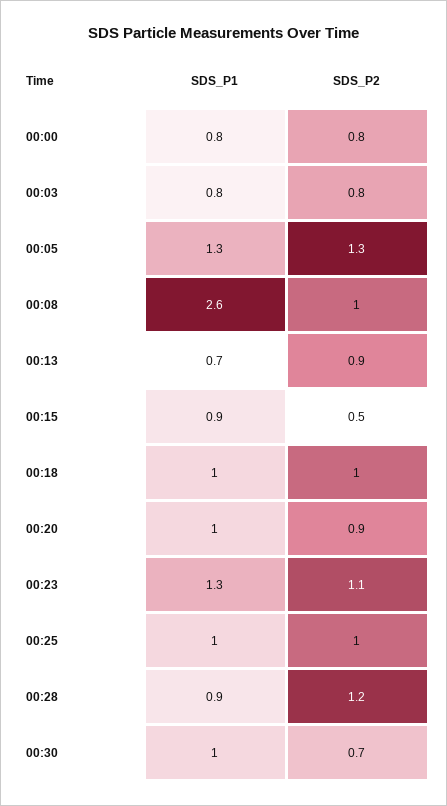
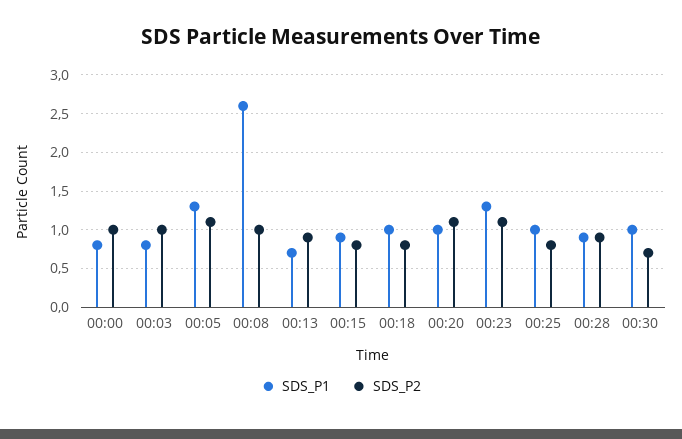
  {
    "SDS_P1": {
      "00:00": 0.8,
      "00:03": 0.8,
      "00:05": 1.3,
      "00:08": 2.6,
      "00:13": 0.7,
      "00:15": 0.9,
      "00:18": 1,
      "00:20": 1,
      "00:23": 1.3,
      "00:25": 1,
      "00:28": 0.9,
      "00:30": 1
    },
    "SDS_P2": {
-     "00:00": 0.8,
+     "00:00": 1,
-     "00:03": 0.8,
+     "00:03": 1,
-     "00:05": 1.3,
+     "00:05": 1.1,
      "00:08": 1,
      "00:13": 0.9,
-     "00:15": 0.5,
+     "00:15": 0.8,
-     "00:18": 1,
+     "00:18": 0.8,
-     "00:20": 0.9,
+     "00:20": 1.1,
      "00:23": 1.1,
-     "00:25": 1,
+     "00:25": 0.8,
-     "00:28": 1.2,
+     "00:28": 0.9,
      "00:30": 0.7
    }
  }

